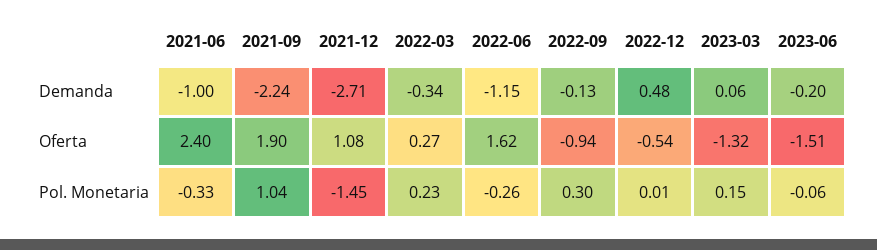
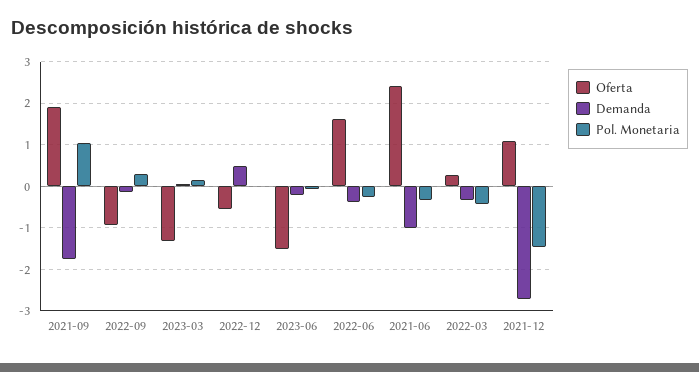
  {
    "Demanda": {
      "2021-06": -1,
-     "2021-09": -2.24,
+     "2021-09": -1.8,
      "2021-12": -2.71,
      "2022-03": -0.34,
-     "2022-06": -1.15,
+     "2022-06": -0.4,
      "2022-09": -0.13,
      "2022-12": 0.48,
      "2023-03": 0.06,
      "2023-06": -0.2
    },
    "Oferta": {
      "2021-06": 2.4,
      "2021-09": 1.9,
      "2021-12": 1.08,
      "2022-03": 0.27,
      "2022-06": 1.62,
      "2022-09": -0.94,
      "2022-12": -0.54,
      "2023-03": -1.32,
      "2023-06": -1.51
    },
    "Pol. Monetaria": {
      "2021-06": -0.33,
      "2021-09": 1.04,
      "2021-12": -1.45,
-     "2022-03": 0.23,
+     "2022-03": -0.4,
      "2022-06": -0.26,
      "2022-09": 0.3,
      "2022-12": 0.01,
      "2023-03": 0.15,
      "2023-06": -0.06
    }
  }

